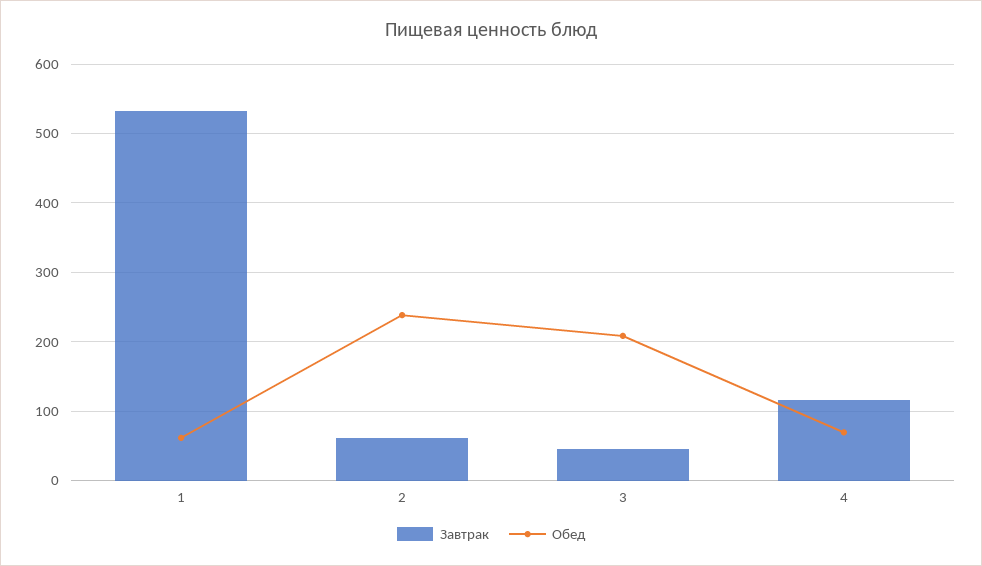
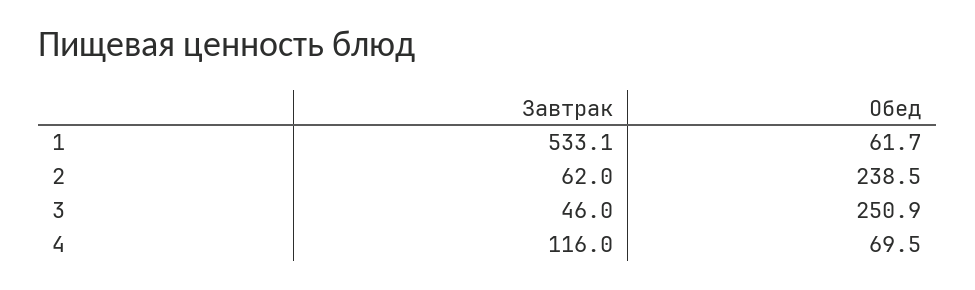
  {
    "Завтрак": {
      "1": 533.1,
      "2": 62,
      "3": 46,
      "4": 116
    },
    "Обед": {
      "1": 61.7,
      "2": 238.5,
-     "3": 210,
+     "3": 250.9,
      "4": 69.5
    }
  }

